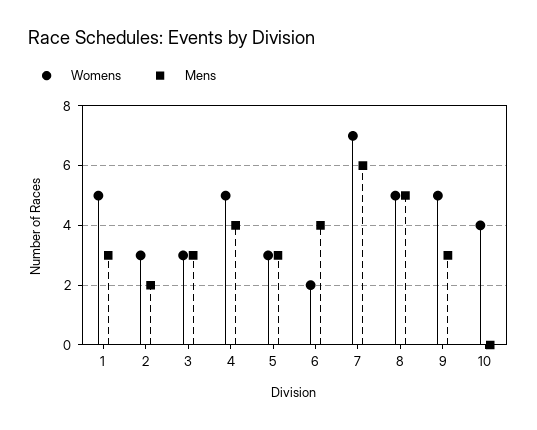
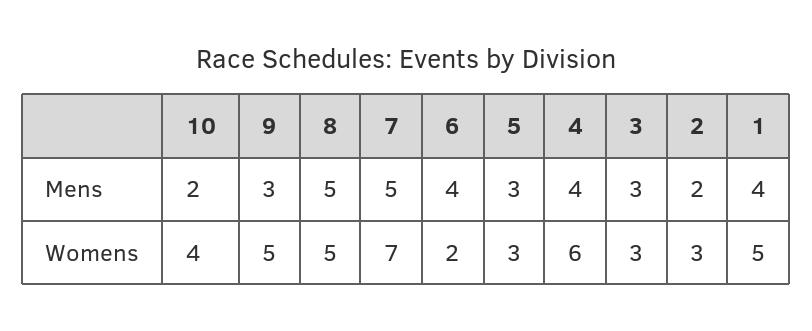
  {
    "Womens": {
      "1": 5,
      "2": 3,
      "3": 3,
-     "4": 5,
+     "4": 6,
      "5": 3,
      "6": 2,
      "7": 7,
      "8": 5,
      "9": 5,
      "10": 4
    },
    "Mens": {
-     "1": 3,
+     "1": 4,
      "2": 2,
      "3": 3,
      "4": 4,
      "5": 3,
      "6": 4,
-     "7": 6,
+     "7": 5,
      "8": 5,
      "9": 3,
-     "10": 0
+     "10": 2
    }
  }

